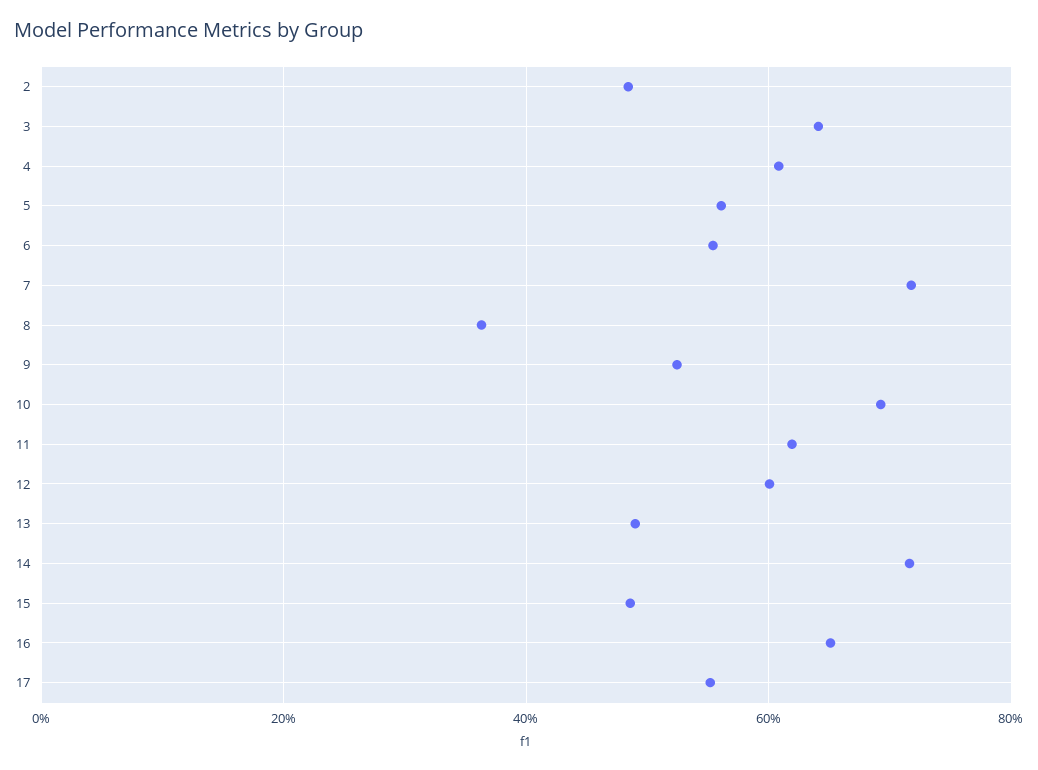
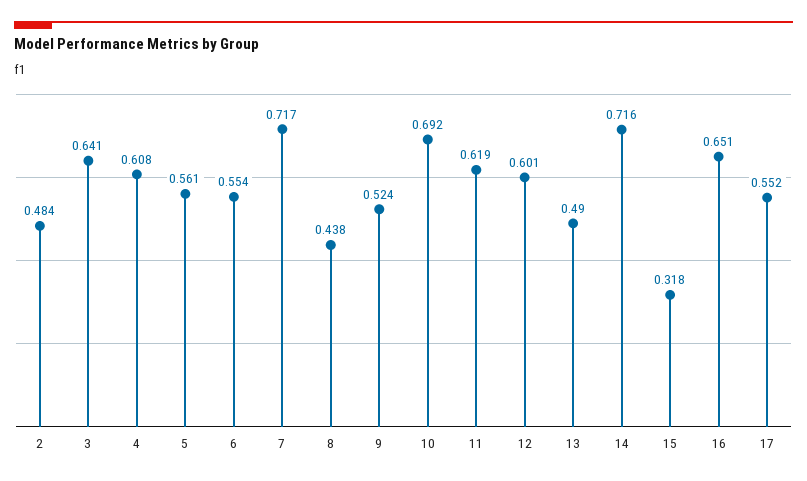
  {
    "2": 0.484,
    "3": 0.641,
    "4": 0.608,
    "5": 0.561,
    "6": 0.554,
    "7": 0.717,
-   "8": 0.36,
+   "8": 0.438,
    "9": 0.524,
    "10": 0.692,
    "11": 0.619,
    "12": 0.601,
    "13": 0.49,
    "14": 0.716,
-   "15": 0.48,
+   "15": 0.318,
    "16": 0.651,
    "17": 0.552
  }

